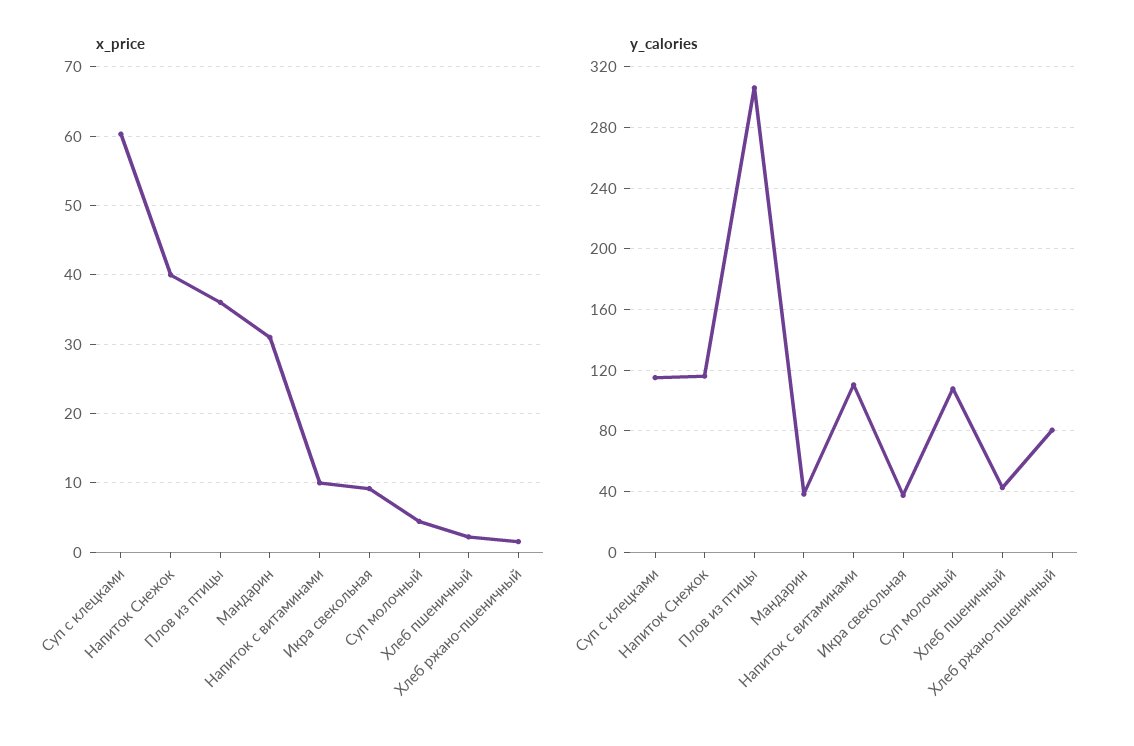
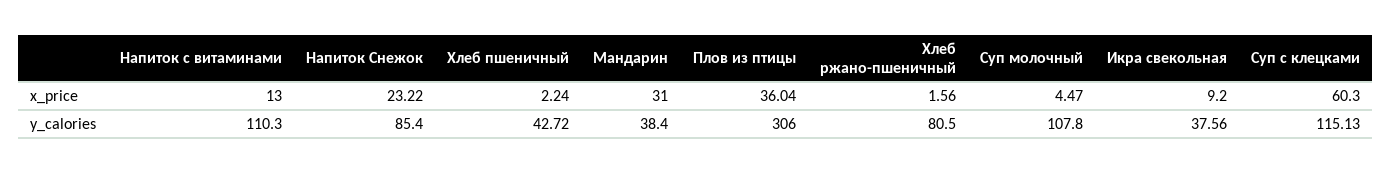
  {
    "x_price": {
      "Суп с клецками": 60.3,
-     "Напиток Снежок": 40,
+     "Напиток Снежок": 23.22,
      "Плов из птицы": 36.04,
      "Мандарин": 31,
-     "Напиток с витаминами": 10,
+     "Напиток с витаминами": 13,
      "Икра свекольная": 9.2,
      "Суп молочный": 4.47,
      "Хлеб пшеничный": 2.24,
      "Хлеб ржано-пшеничный": 1.56
    },
    "y_calories": {
      "Суп с клецками": 115.13,
-     "Напиток Снежок": 115,
+     "Напиток Снежок": 85.4,
      "Плов из птицы": 306,
      "Мандарин": 38.4,
      "Напиток с витаминами": 110.3,
      "Икра свекольная": 37.56,
      "Суп молочный": 107.8,
      "Хлеб пшеничный": 42.72,
      "Хлеб ржано-пшеничный": 80.5
    }
  }

